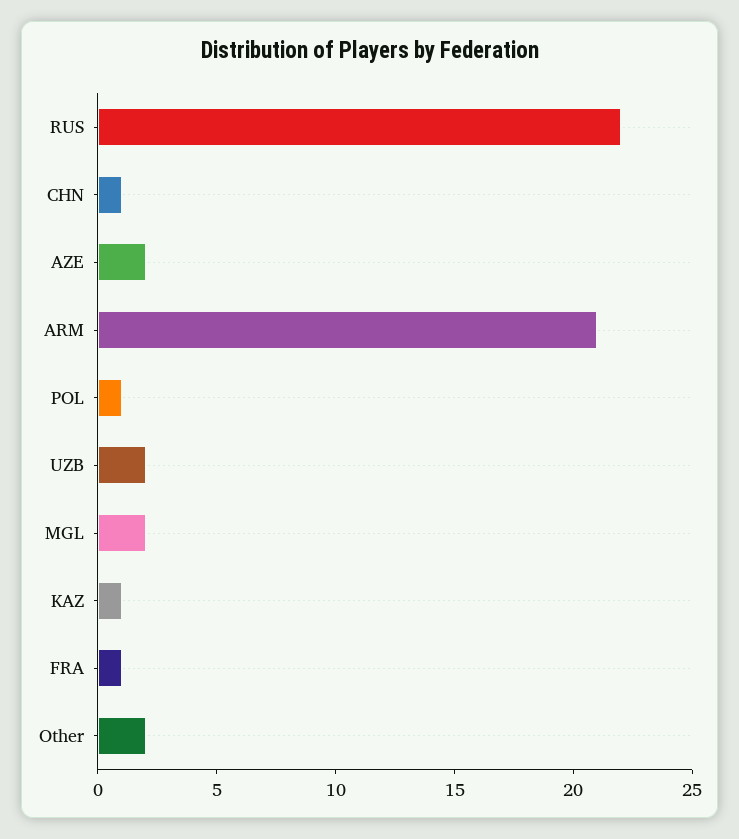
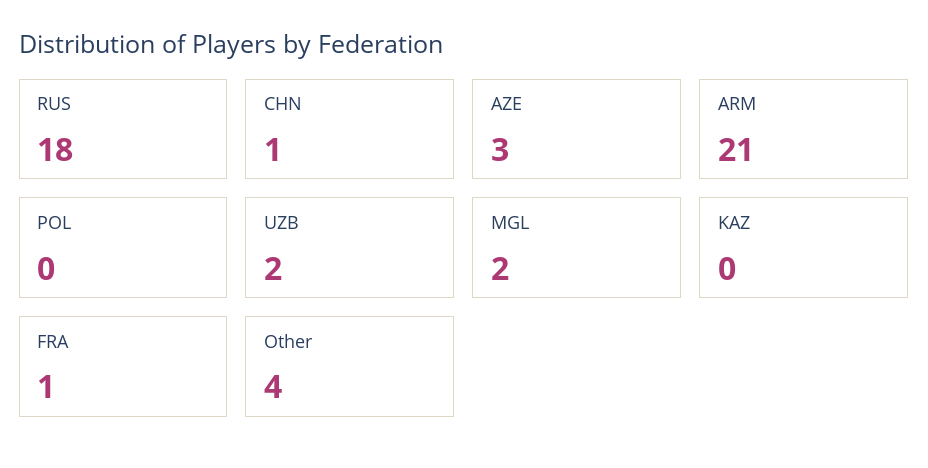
  {
-   "RUS": 22,
+   "RUS": 18,
    "CHN": 1,
-   "AZE": 2,
+   "AZE": 3,
    "ARM": 21,
-   "POL": 1,
+   "POL": 0,
    "UZB": 2,
    "MGL": 2,
-   "KAZ": 1,
+   "KAZ": 0,
    "FRA": 1,
-   "Other": 2
+   "Other": 4
  }

